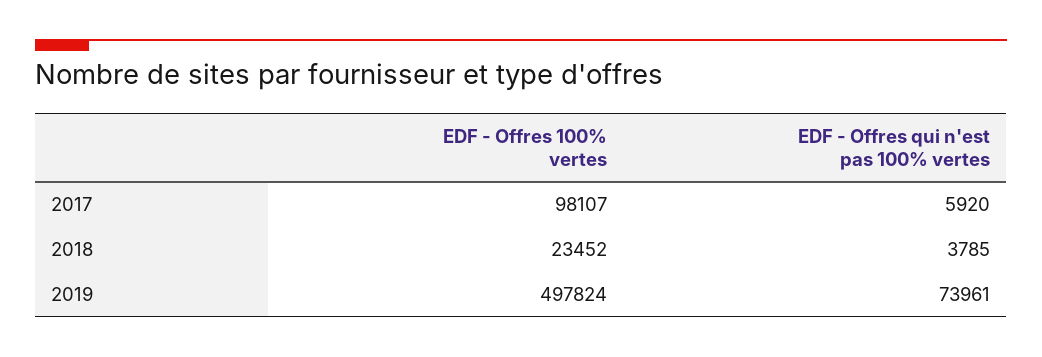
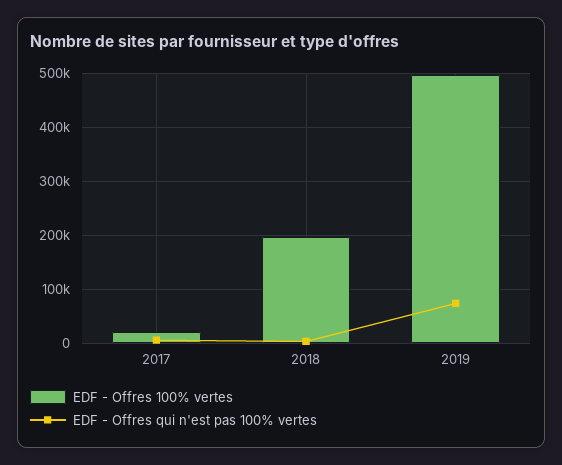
  {
    "EDF - Offres 100% vertes": {
-     "2017": 98107,
+     "2017": 20000,
-     "2018": 23452,
+     "2018": 200000,
      "2019": 497824
    },
    "EDF - Offres qui n'est pas 100% vertes": {
      "2017": 5920,
      "2018": 3785,
      "2019": 73961
    }
  }

